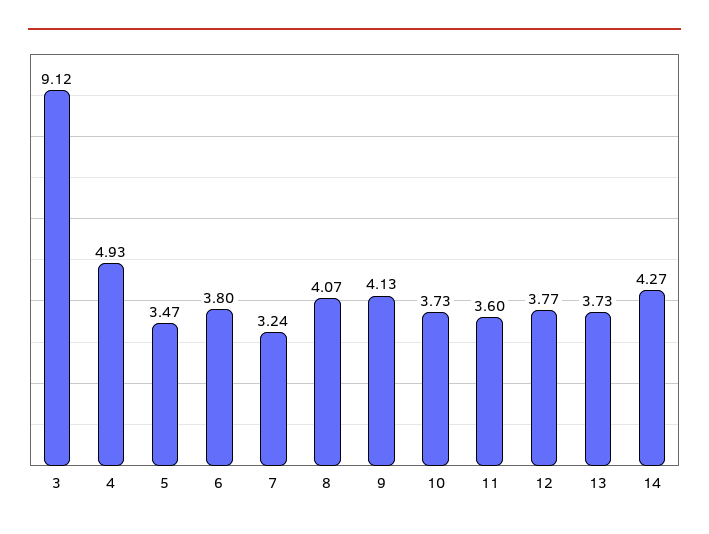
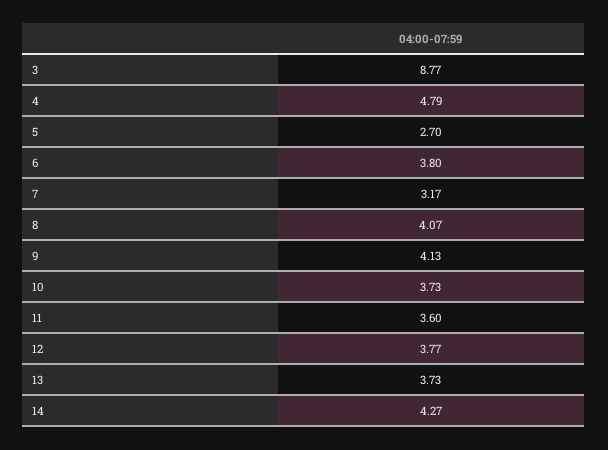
  {
-   "3": 9.12,
+   "3": 8.77,
-   "4": 4.93,
+   "4": 4.79,
-   "5": 3.47,
+   "5": 2.7,
    "6": 3.8,
-   "7": 3.24,
+   "7": 3.17,
    "8": 4.07,
    "9": 4.13,
    "10": 3.73,
    "11": 3.6,
    "12": 3.77,
    "13": 3.73,
    "14": 4.27
  }

